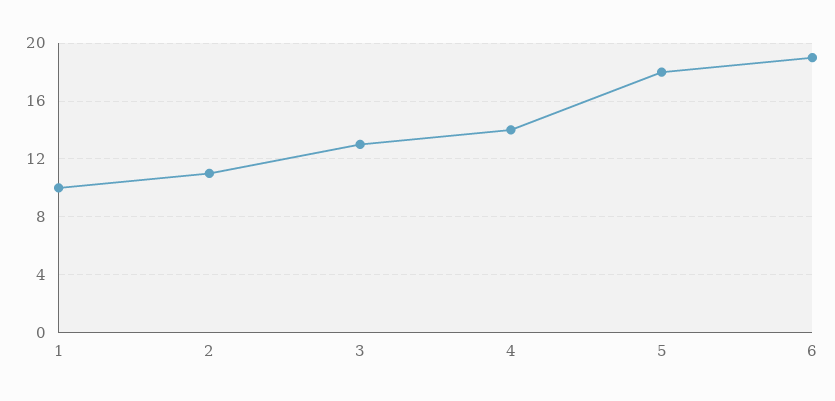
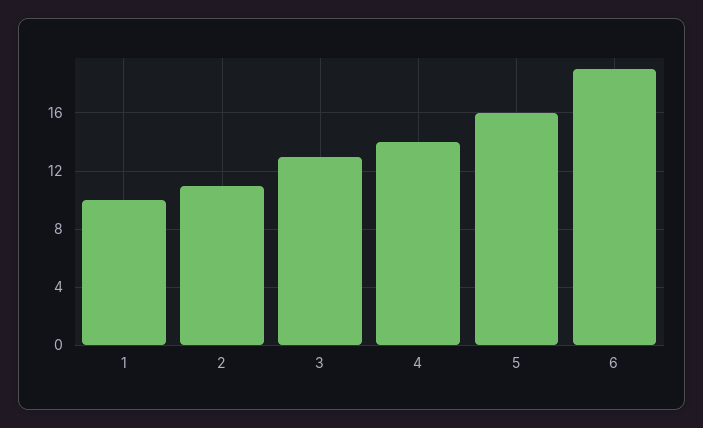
  {
    "1": 10,
    "2": 11,
    "3": 13,
    "4": 14,
-   "5": 18,
+   "5": 16,
    "6": 19
  }

